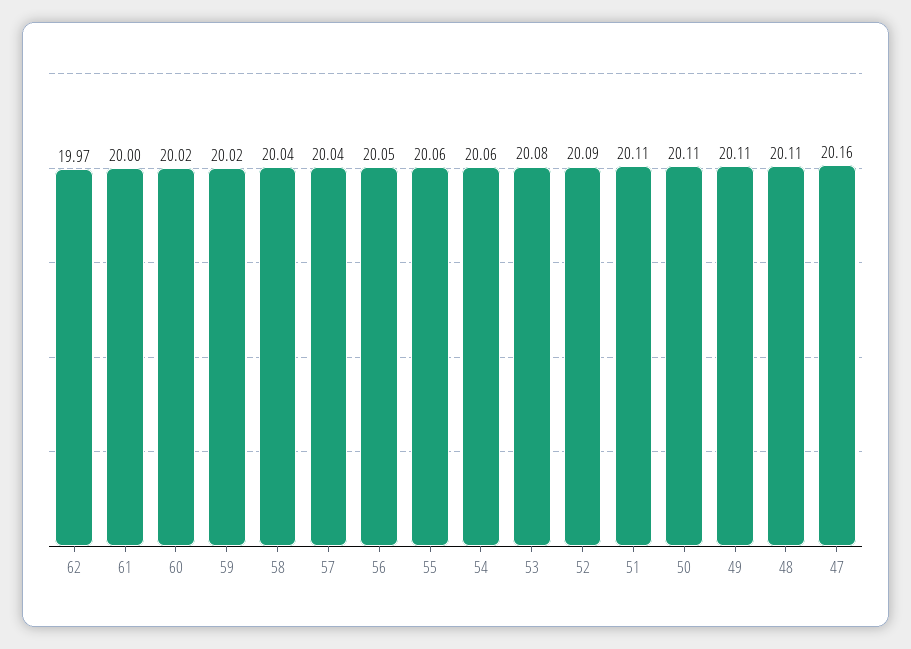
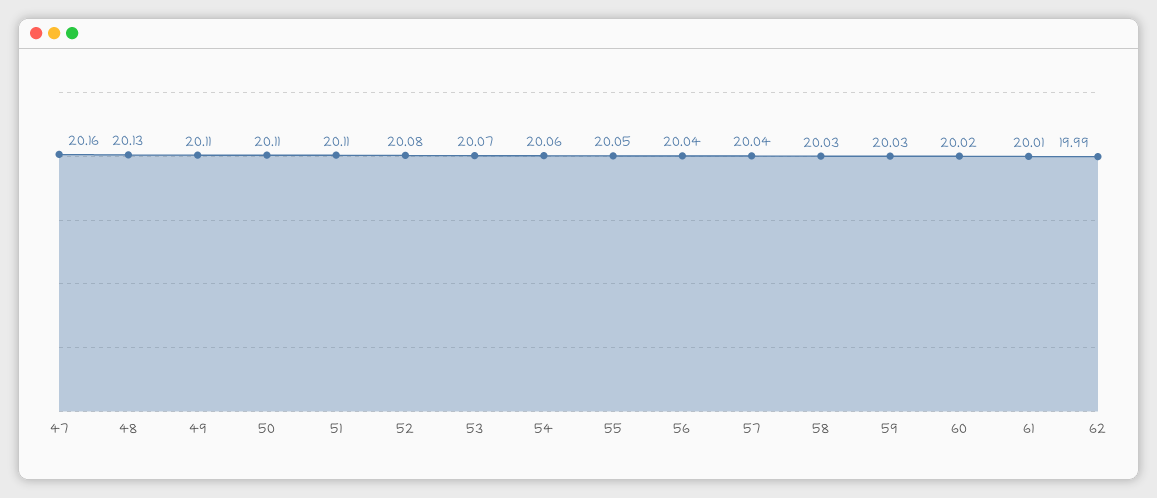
  {
-   "62": 19.97,
+   "62": 19.99,
-   "61": 20,
+   "61": 20.01,
    "60": 20.02,
-   "59": 20.02,
+   "59": 20.03,
-   "58": 20.04,
+   "58": 20.03,
    "57": 20.04,
-   "56": 20.05,
+   "56": 20.04,
-   "55": 20.06,
+   "55": 20.05,
    "54": 20.06,
-   "53": 20.08,
+   "53": 20.07,
-   "52": 20.09,
+   "52": 20.08,
    "51": 20.11,
    "50": 20.11,
    "49": 20.11,
-   "48": 20.11,
+   "48": 20.13,
    "47": 20.16
  }

